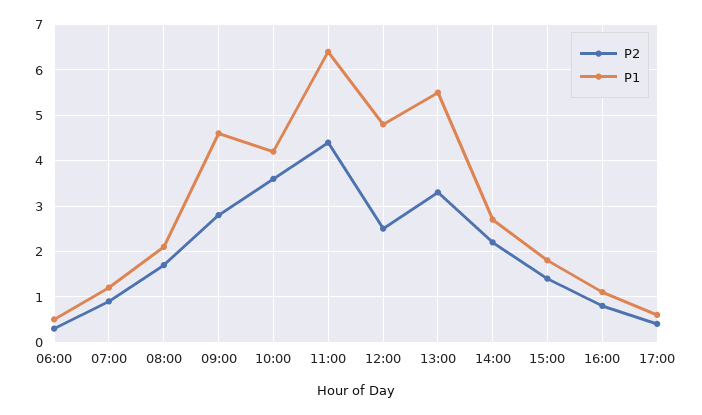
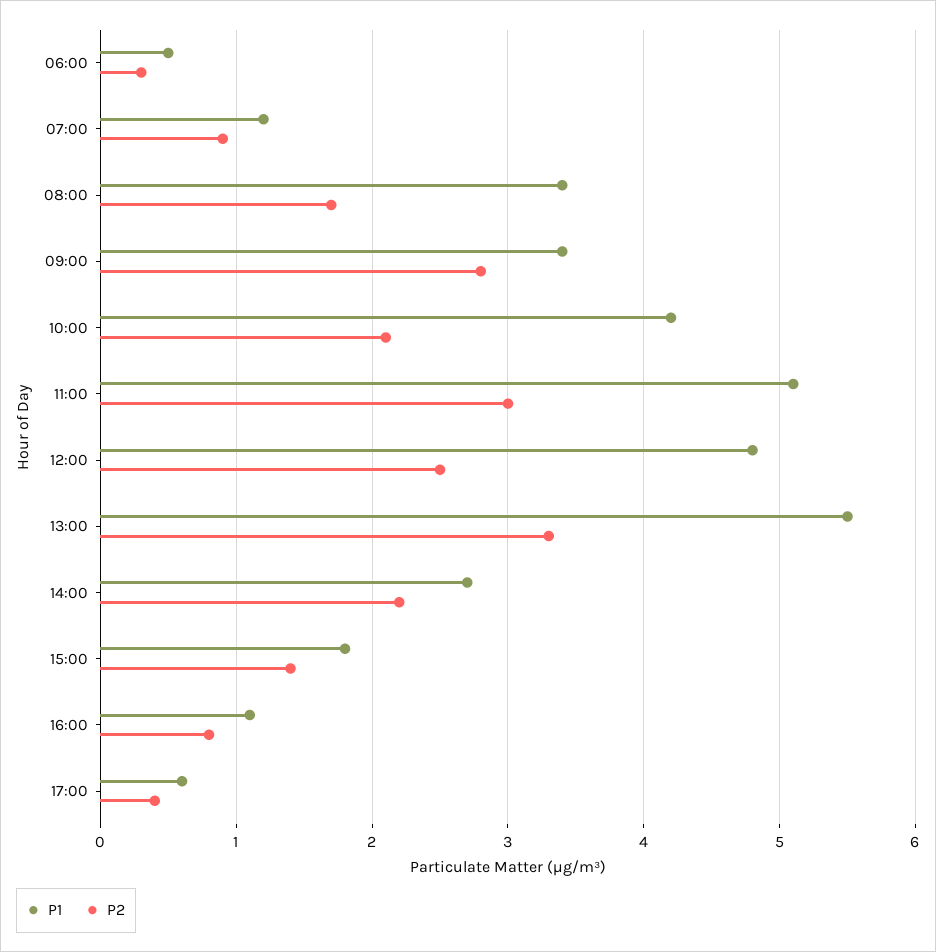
  {
    "P2": {
      "06:00": 0.3,
      "07:00": 0.9,
      "08:00": 1.7,
      "09:00": 2.8,
-     "10:00": 3.5,
+     "10:00": 2.1,
-     "11:00": 4.5,
+     "11:00": 3,
      "12:00": 2.5,
      "13:00": 3.3,
      "14:00": 2.2,
      "15:00": 1.4,
      "16:00": 0.8,
      "17:00": 0.4
    },
    "P1": {
      "06:00": 0.5,
      "07:00": 1.2,
-     "08:00": 2,
+     "08:00": 3.4,
-     "09:00": 4.5,
+     "09:00": 3.4,
      "10:00": 4.2,
-     "11:00": 6.5,
+     "11:00": 5.1,
      "12:00": 4.8,
      "13:00": 5.5,
      "14:00": 2.7,
      "15:00": 1.8,
      "16:00": 1.1,
      "17:00": 0.6
    }
  }

